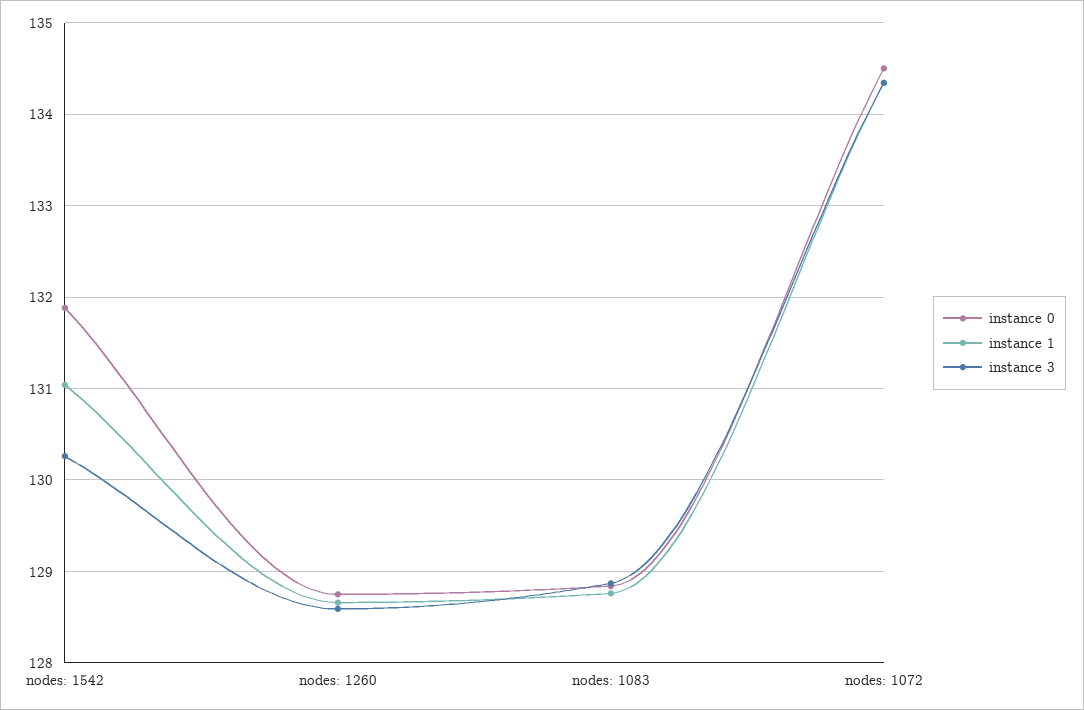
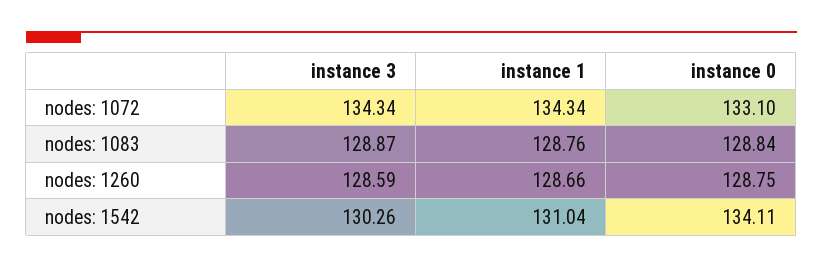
  {
    "instance 0": {
-     "nodes: 1542": 131.9,
+     "nodes: 1542": 134.11,
      "nodes: 1260": 128.75,
      "nodes: 1083": 128.84,
-     "nodes: 1072": 134.5
+     "nodes: 1072": 133.1
    },
    "instance 1": {
      "nodes: 1542": 131.04,
      "nodes: 1260": 128.66,
      "nodes: 1083": 128.76,
      "nodes: 1072": 134.34
    },
    "instance 3": {
      "nodes: 1542": 130.26,
      "nodes: 1260": 128.59,
      "nodes: 1083": 128.87,
      "nodes: 1072": 134.34
    }
  }

